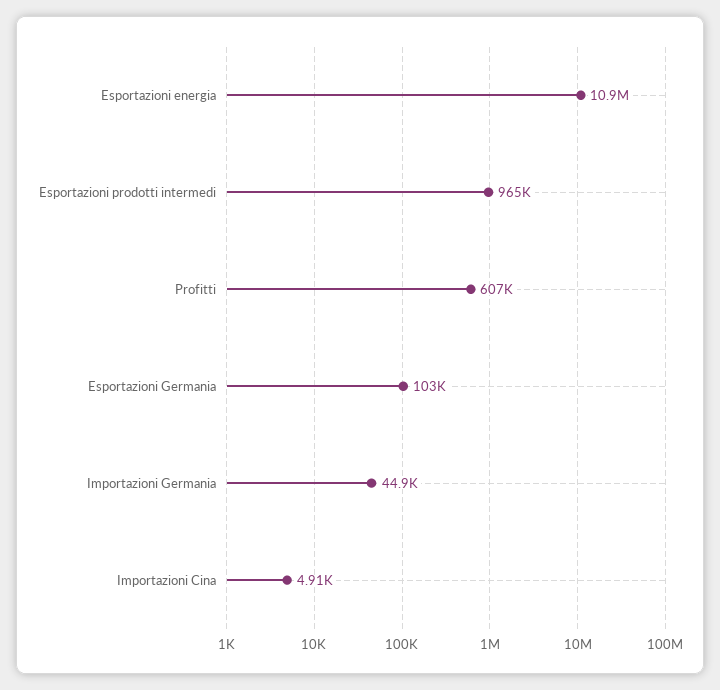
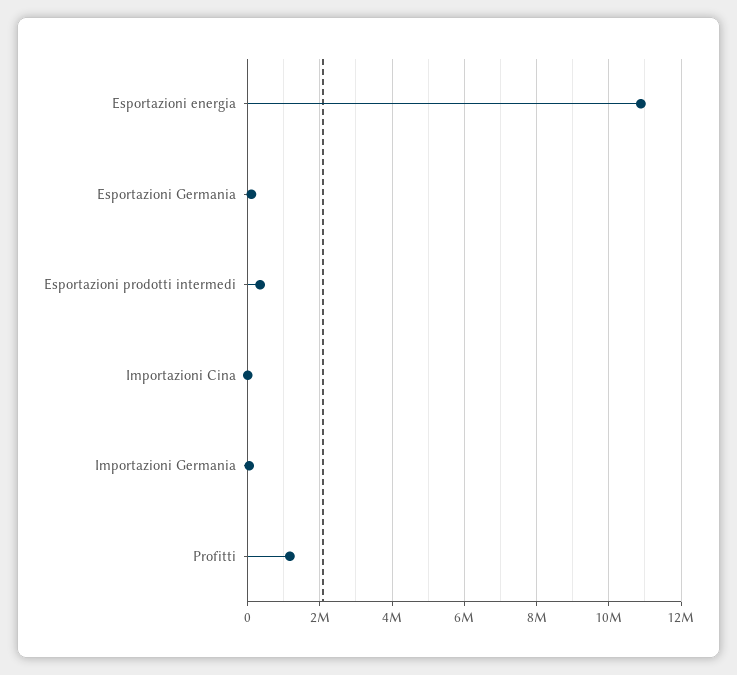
  {
    "Esportazioni energia": 10900000,
-   "Esportazioni prodotti intermedi": 965000,
+   "Esportazioni prodotti intermedi": 400000,
-   "Profitti": 607000,
+   "Profitti": 1200000,
    "Esportazioni Germania": 103000,
    "Importazioni Germania": 44900,
    "Importazioni Cina": 4910
  }

